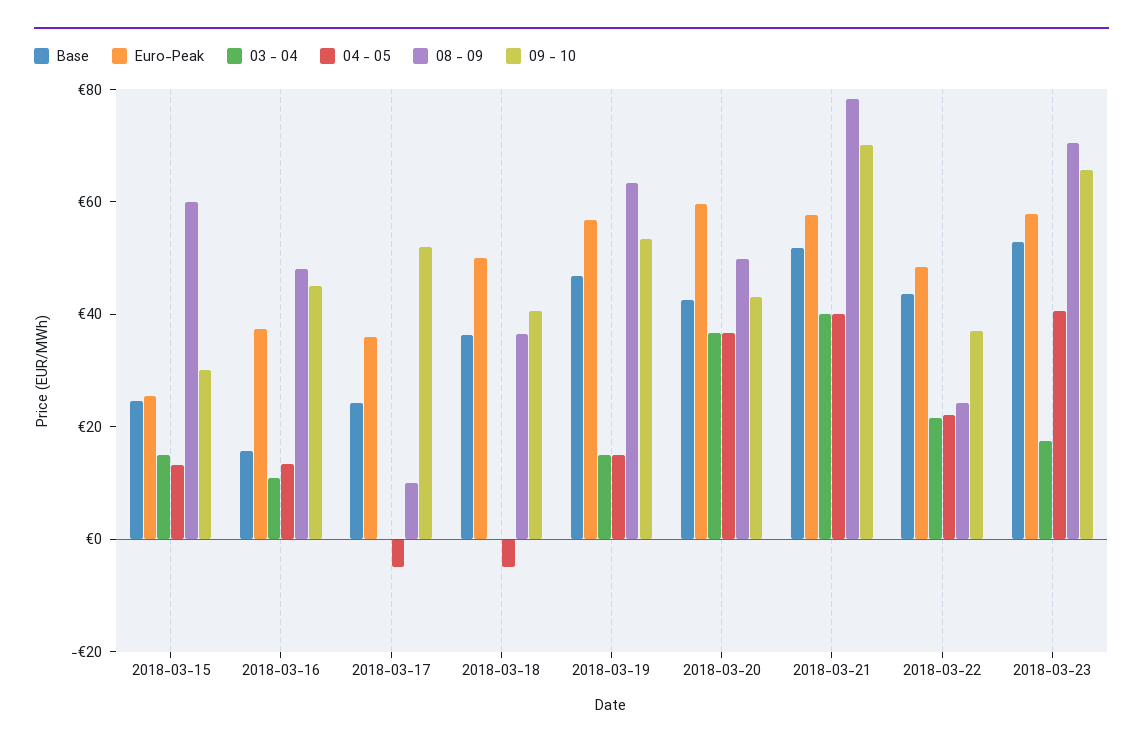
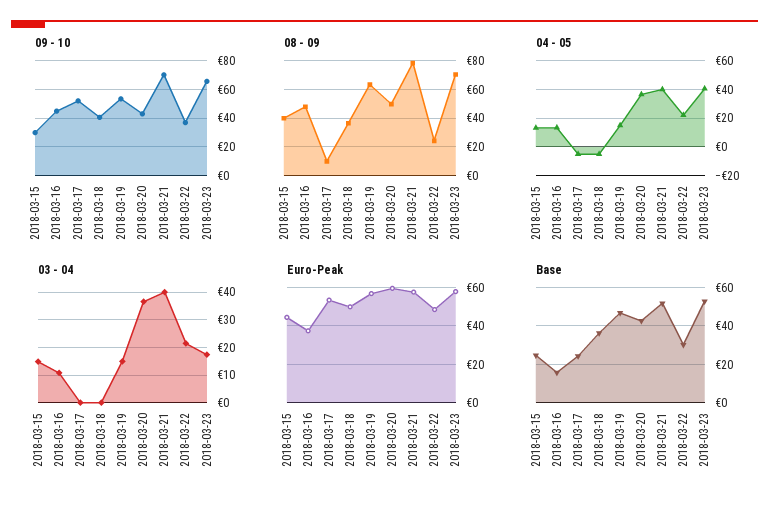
  {
    "Base": {
      "2018-03-15": 25,
      "2018-03-16": 15,
      "2018-03-17": 25,
      "2018-03-18": 35,
      "2018-03-19": 45,
      "2018-03-20": 45,
      "2018-03-21": 50,
-     "2018-03-22": 45,
+     "2018-03-22": 30,
      "2018-03-23": 55
    },
    "Euro-Peak": {
-     "2018-03-15": 25,
+     "2018-03-15": 45,
      "2018-03-16": 35,
-     "2018-03-17": 35,
+     "2018-03-17": 55,
      "2018-03-18": 50,
      "2018-03-19": 55,
      "2018-03-20": 60,
      "2018-03-21": 60,
      "2018-03-22": 50,
      "2018-03-23": 60
    },
    "03 - 04": {
      "2018-03-15": 15,
      "2018-03-16": 10,
      "2018-03-17": 0,
      "2018-03-18": 0,
      "2018-03-19": 15,
      "2018-03-20": 37.5,
      "2018-03-21": 40,
      "2018-03-22": 22.5,
      "2018-03-23": 17.5
    },
    "04 - 05": {
      "2018-03-15": 15,
      "2018-03-16": 15,
      "2018-03-17": -5,
      "2018-03-18": -5,
      "2018-03-19": 15,
      "2018-03-20": 35,
      "2018-03-21": 40,
      "2018-03-22": 20,
      "2018-03-23": 40
    },
    "08 - 09": {
-     "2018-03-15": 60,
+     "2018-03-15": 40,
      "2018-03-16": 50,
      "2018-03-17": 10,
      "2018-03-18": 35,
      "2018-03-19": 65,
      "2018-03-20": 50,
      "2018-03-21": 80,
      "2018-03-22": 25,
      "2018-03-23": 70
    },
    "09 - 10": {
      "2018-03-15": 30,
      "2018-03-16": 45,
      "2018-03-17": 50,
      "2018-03-18": 40,
      "2018-03-19": 55,
      "2018-03-20": 45,
      "2018-03-21": 70,
      "2018-03-22": 35,
      "2018-03-23": 65
    }
  }

